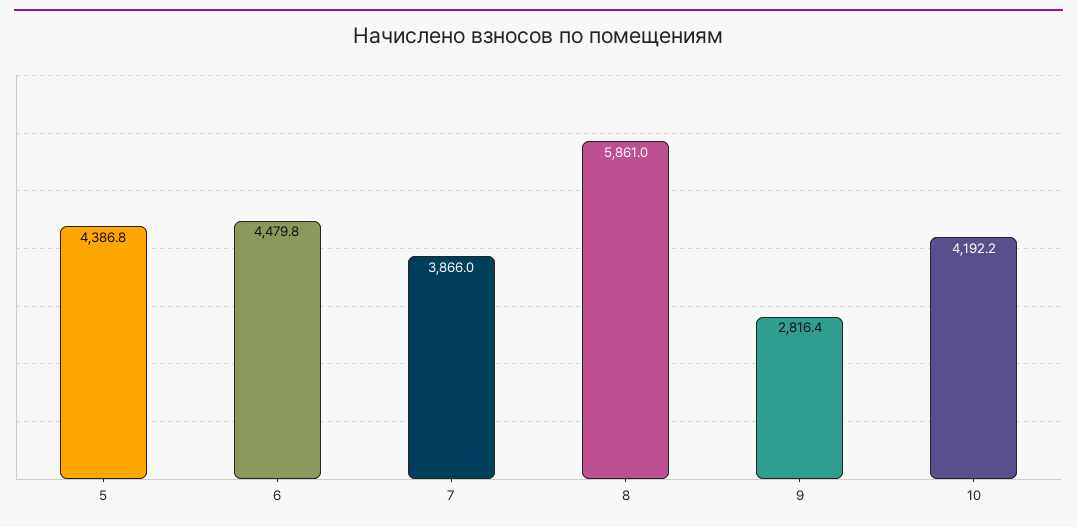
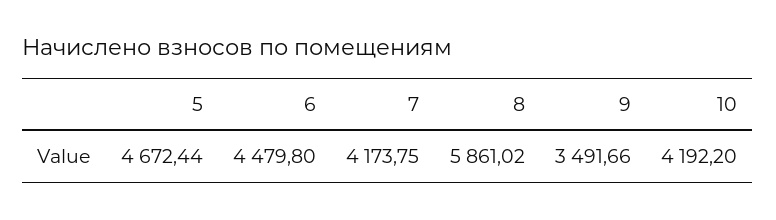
  {
-   "5": 4386.8,
+   "5": 4672.44,
    "6": 4479.8,
-   "7": 3866,
+   "7": 4173.75,
    "8": 5861.02,
-   "9": 2816.4,
+   "9": 3491.66,
    "10": 4192.2
  }

